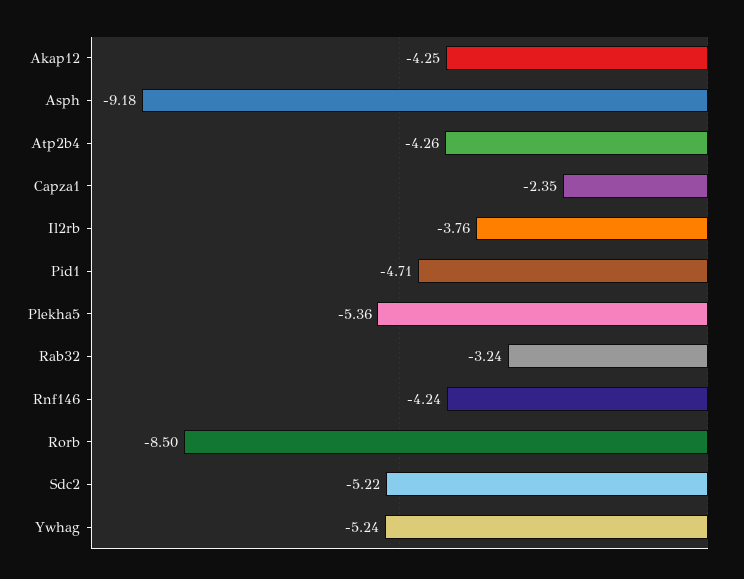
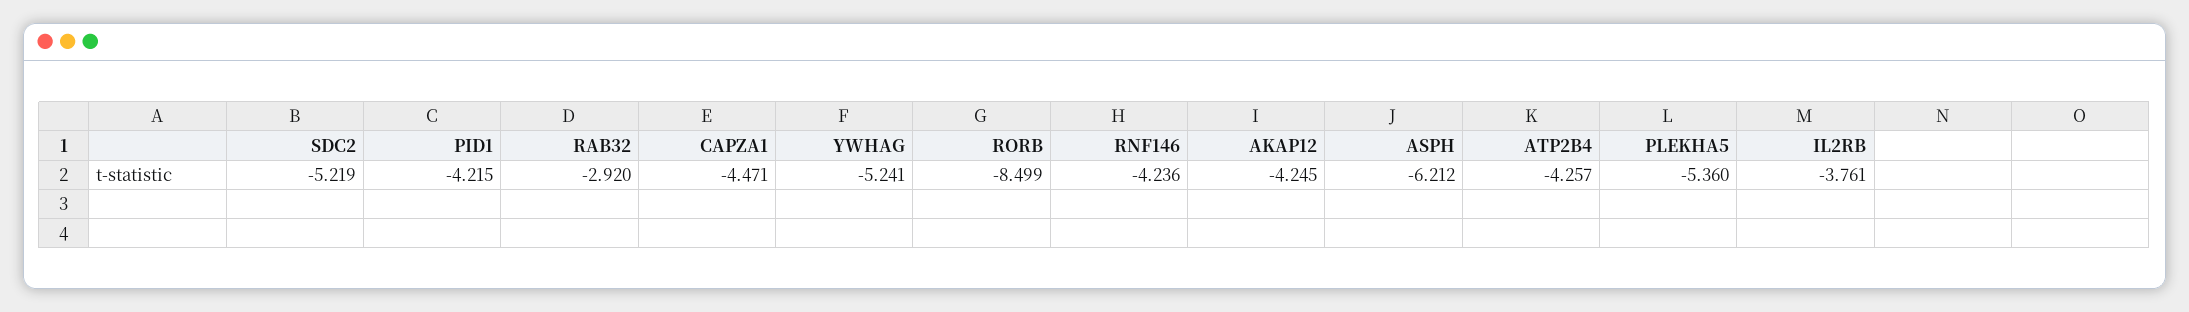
  {
    "Akap12": -4.245,
-   "Asph": -9.18,
+   "Asph": -6.212,
    "Atp2b4": -4.257,
-   "Capza1": -2.35,
+   "Capza1": -4.471,
    "Il2rb": -3.761,
-   "Pid1": -4.71,
+   "Pid1": -4.215,
    "Plekha5": -5.36,
-   "Rab32": -3.24,
+   "Rab32": -2.92,
    "Rnf146": -4.236,
    "Rorb": -8.499,
    "Sdc2": -5.219,
    "Ywhag": -5.241
  }

